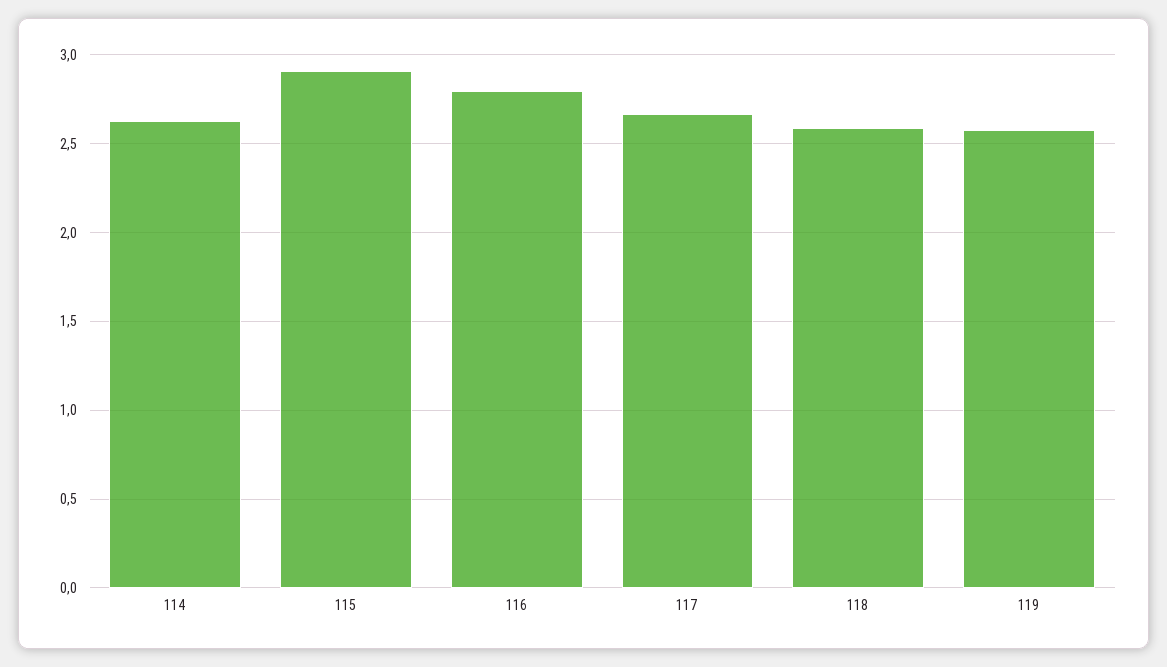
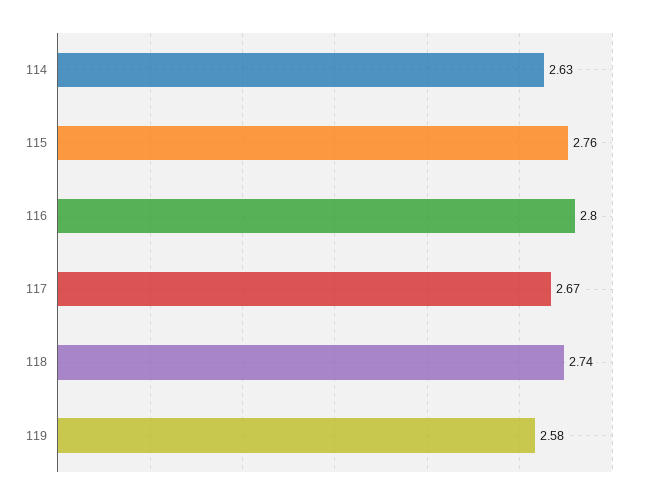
  {
    "114": 2.63,
-   "115": 2.9,
+   "115": 2.76,
    "116": 2.8,
    "117": 2.67,
-   "118": 2.6,
+   "118": 2.74,
    "119": 2.58
  }

